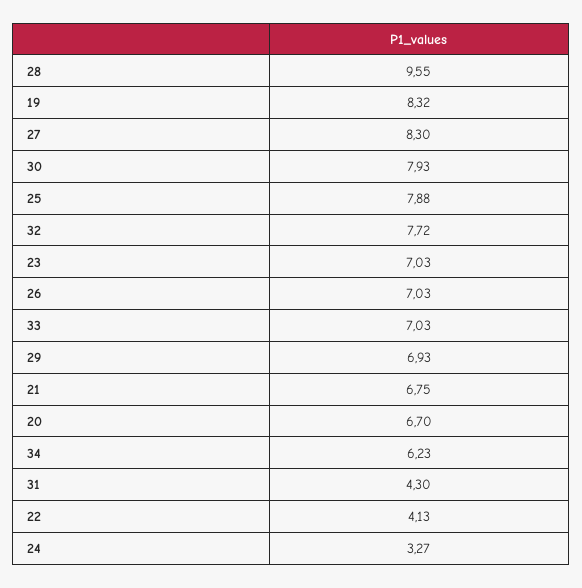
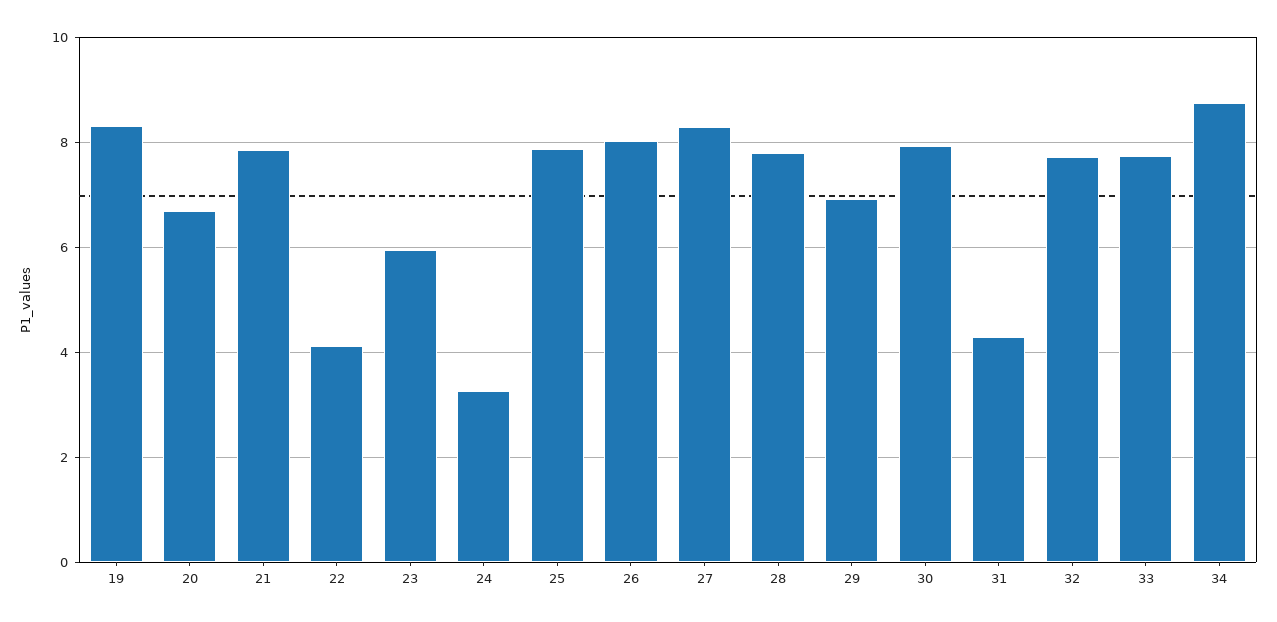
  {
-   "28": 9.55,
+   "28": 7.8,
    "19": 8.32,
    "27": 8.3,
    "30": 7.93,
    "25": 7.88,
    "32": 7.72,
-   "23": 7.03,
+   "23": 6,
-   "26": 7.03,
+   "26": 8,
-   "33": 7.03,
+   "33": 7.8,
    "29": 6.93,
-   "21": 6.75,
+   "21": 7.8,
    "20": 6.7,
-   "34": 6.23,
+   "34": 8.8,
    "31": 4.3,
    "22": 4.13,
    "24": 3.27
  }

